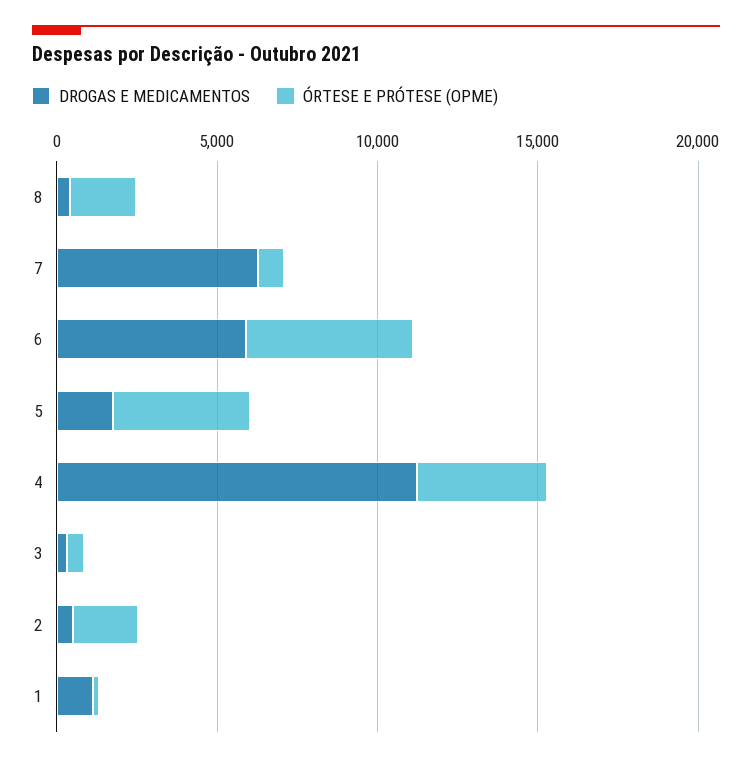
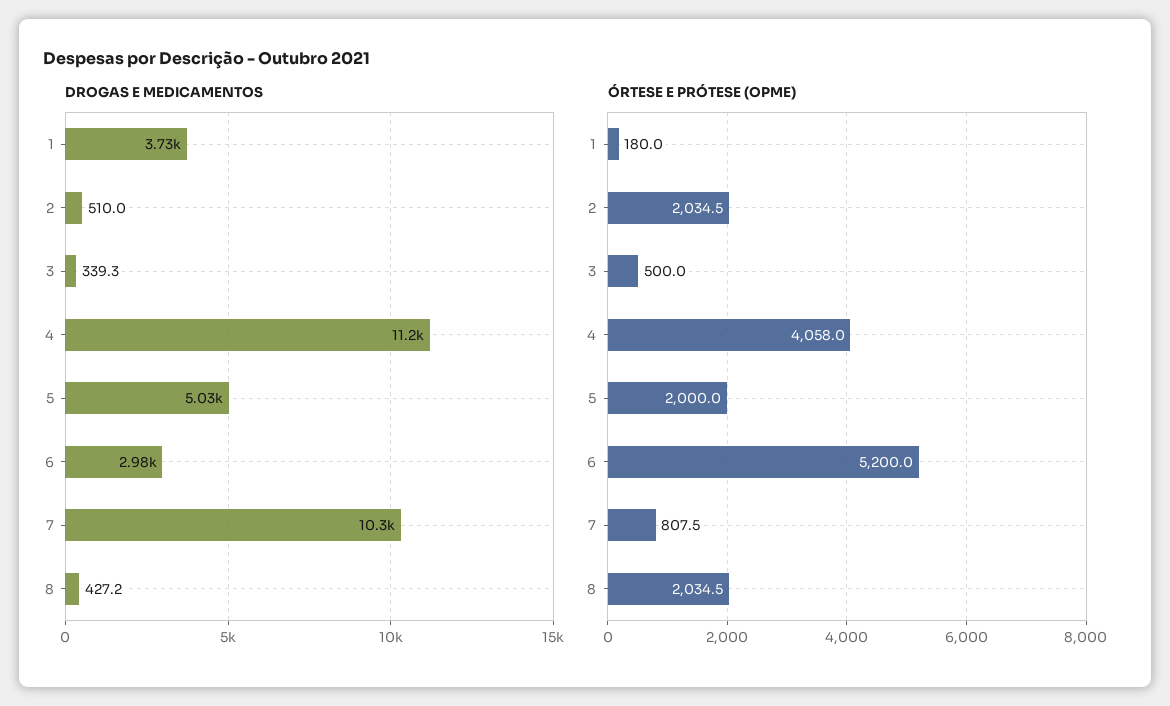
  {
    "DROGAS E MEDICAMENTOS": {
      "8": 427.2,
-     "7": 6000,
+     "7": 10300,
-     "6": 6000,
+     "6": 2980,
-     "5": 2000,
+     "5": 5030,
      "4": 11200,
      "3": 339.3,
      "2": 510,
-     "1": 1000
+     "1": 3730
    },
    "ÓRTESE E PRÓTESE (OPME)": {
      "8": 2034.5,
      "7": 807.5,
      "6": 5200,
-     "5": 4000,
+     "5": 2000,
      "4": 4058,
      "3": 500,
      "2": 2034.5,
      "1": 180
    }
  }

